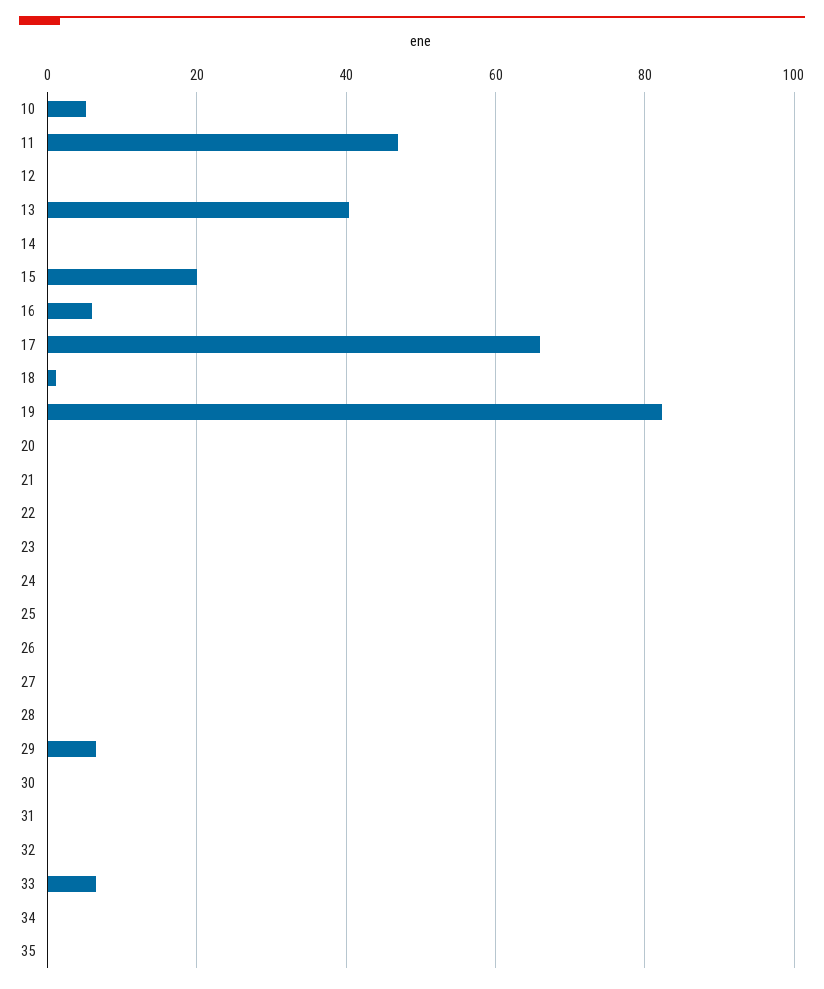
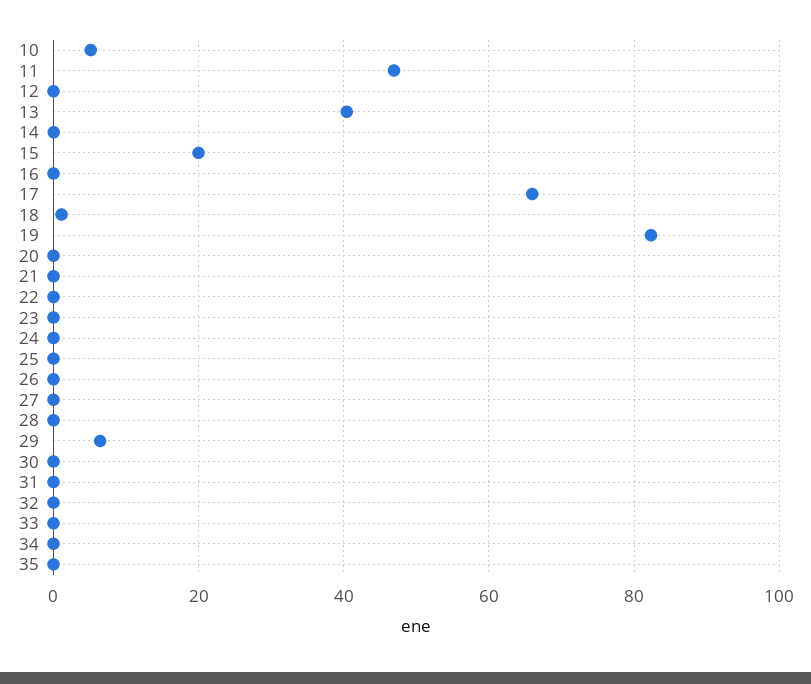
  {
    "10": 6,
    "11": 46,
    "12": 0,
    "13": 40,
    "14": 0,
    "15": 20,
-   "16": 6,
+   "16": 0,
    "17": 66,
    "18": 2,
    "19": 82,
    "20": 0,
    "21": 0,
    "22": 0,
    "23": 0,
    "24": 0,
    "25": 0,
    "26": 0,
    "27": 0,
    "28": 0,
    "29": 6,
    "30": 0,
    "31": 0,
    "32": 0,
-   "33": 6,
+   "33": 0,
    "34": 0,
    "35": 0
  }

